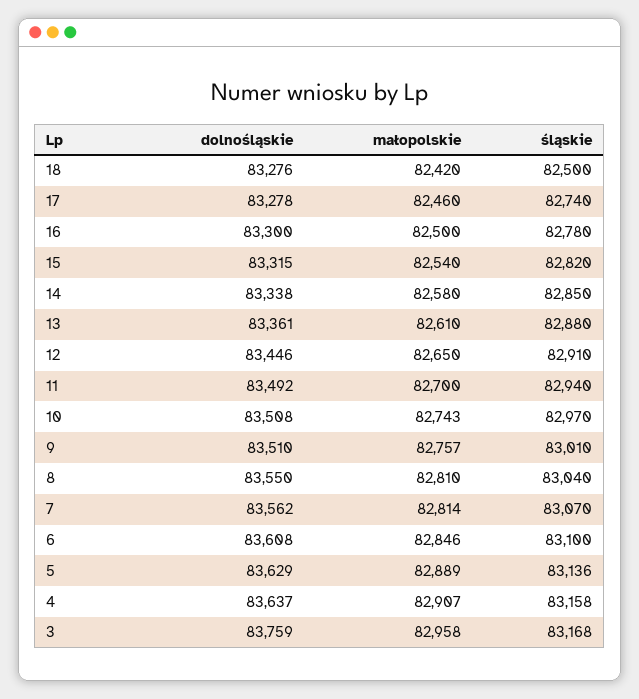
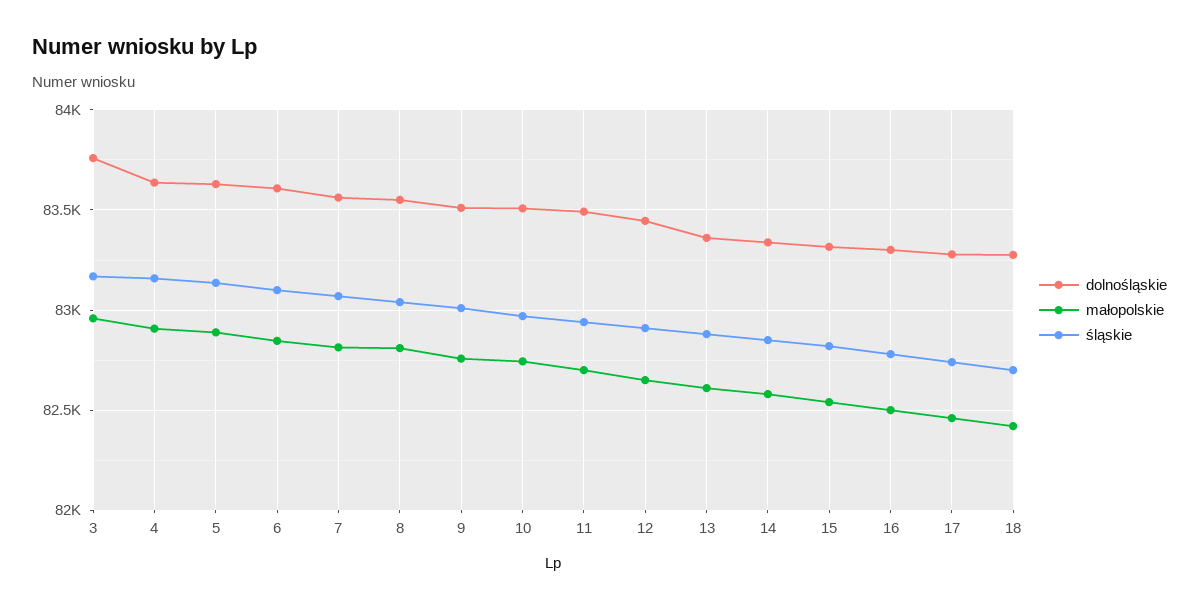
  {
    "dolnośląskie": {
      "18": 83276,
      "17": 83278,
      "16": 83300,
      "15": 83315,
      "14": 83338,
      "13": 83361,
      "12": 83446,
      "11": 83492,
      "10": 83508,
      "9": 83510,
      "8": 83550,
      "7": 83562,
      "6": 83608,
      "5": 83629,
      "4": 83637,
      "3": 83759
    },
    "małopolskie": {
      "18": 82420,
      "17": 82460,
      "16": 82500,
      "15": 82540,
      "14": 82580,
      "13": 82610,
      "12": 82650,
      "11": 82700,
      "10": 82743,
      "9": 82757,
      "8": 82810,
      "7": 82814,
      "6": 82846,
      "5": 82889,
      "4": 82907,
      "3": 82958
    },
    "śląskie": {
-     "18": 82500,
+     "18": 82700,
      "17": 82740,
      "16": 82780,
      "15": 82820,
      "14": 82850,
      "13": 82880,
      "12": 82910,
      "11": 82940,
      "10": 82970,
      "9": 83010,
      "8": 83040,
      "7": 83070,
      "6": 83100,
      "5": 83136,
      "4": 83158,
      "3": 83168
    }
  }

